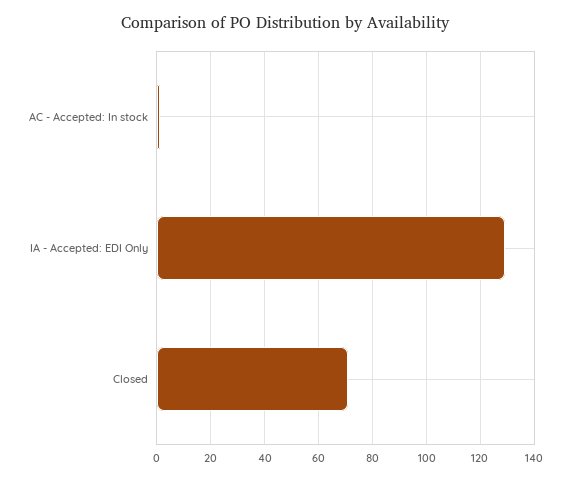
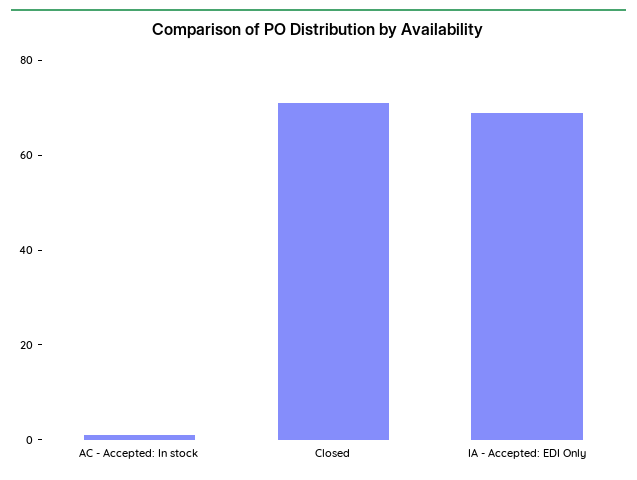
  {
    "AC - Accepted: In stock": 0,
-   "IA - Accepted: EDI Only": 130,
+   "IA - Accepted: EDI Only": 70,
    "Closed": 70
  }

